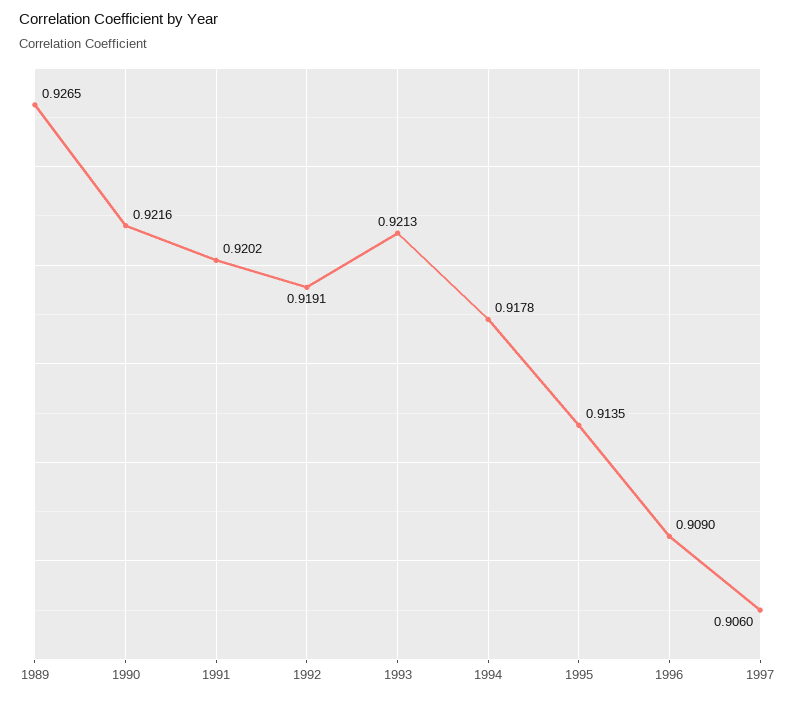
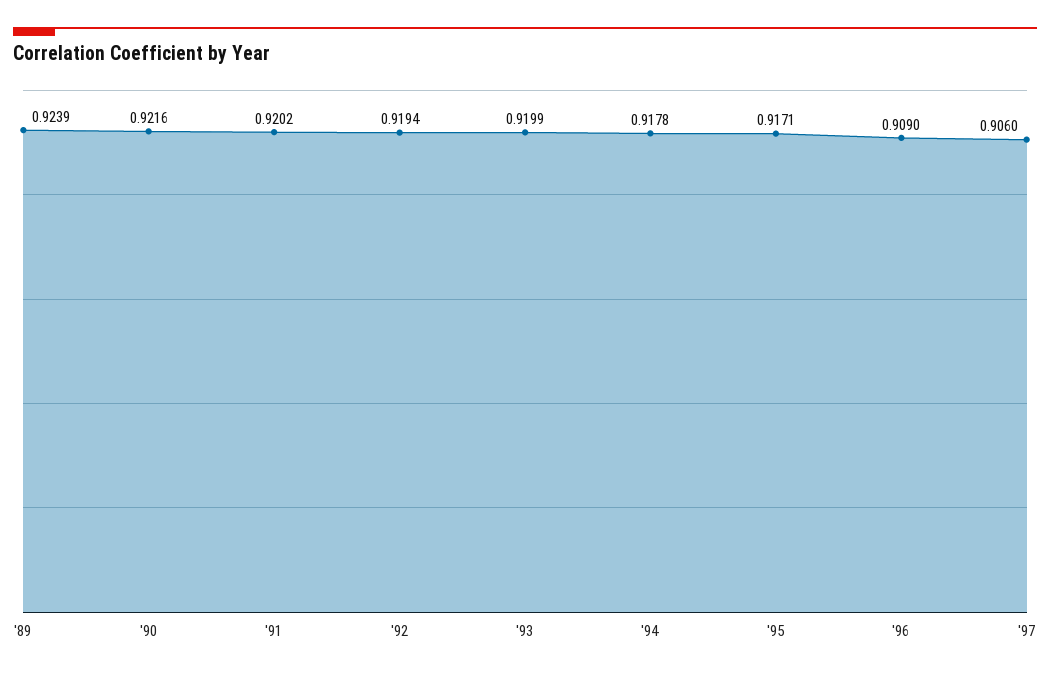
  {
-   "1989": 0.9265,
+   "1989": 0.9239,
    "1990": 0.9216,
    "1991": 0.9202,
-   "1992": 0.9191,
+   "1992": 0.9194,
-   "1993": 0.9213,
+   "1993": 0.9199,
    "1994": 0.9178,
-   "1995": 0.9135,
+   "1995": 0.9171,
    "1996": 0.909,
    "1997": 0.906
  }

